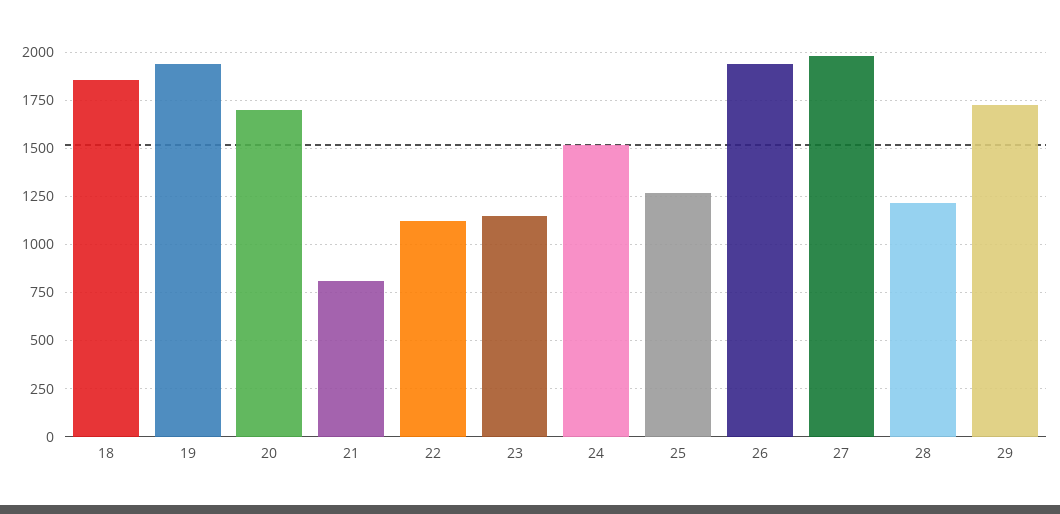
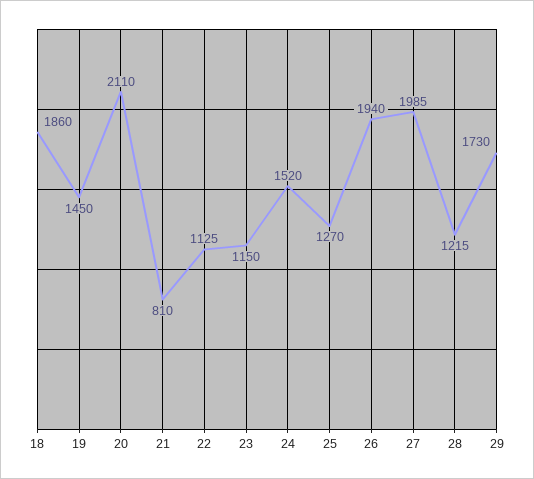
  {
    "18": 1860,
-   "19": 1950,
+   "19": 1450,
-   "20": 1700,
+   "20": 2110,
    "21": 810,
    "22": 1125,
    "23": 1150,
    "24": 1520,
    "25": 1270,
    "26": 1940,
    "27": 1985,
    "28": 1215,
    "29": 1730
  }

